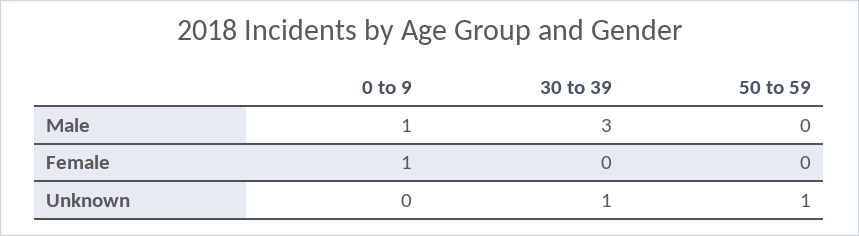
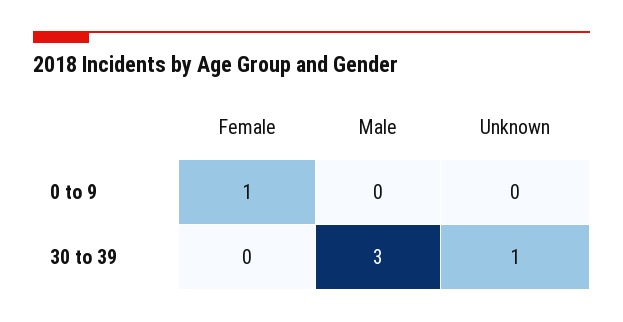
  {
    "0 to 9": {
-     "Male": 1,
+     "Male": 0,
      "Female": 1,
      "Unknown": 0
    },
    "30 to 39": {
      "Male": 3,
      "Female": 0,
      "Unknown": 1
-   },
+   }
-   "50 to 59": {
-     "Male": 0,
-     "Female": 0,
-     "Unknown": 1
-   }
  }

